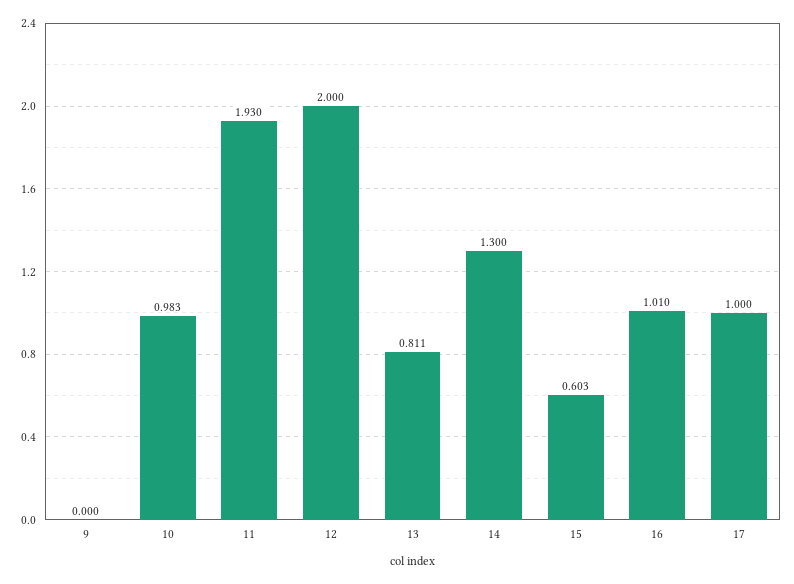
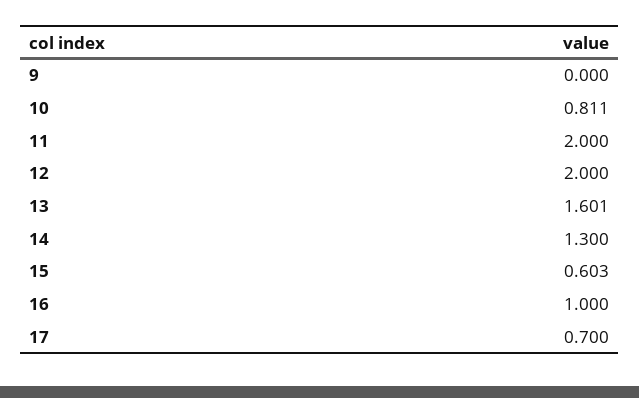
  {
    "9": 0,
-   "10": 0.983,
+   "10": 0.811,
-   "11": 1.93,
+   "11": 2,
    "12": 2,
-   "13": 0.811,
+   "13": 1.601,
    "14": 1.3,
    "15": 0.603,
-   "16": 1.01,
+   "16": 1,
-   "17": 1
+   "17": 0.7
  }

